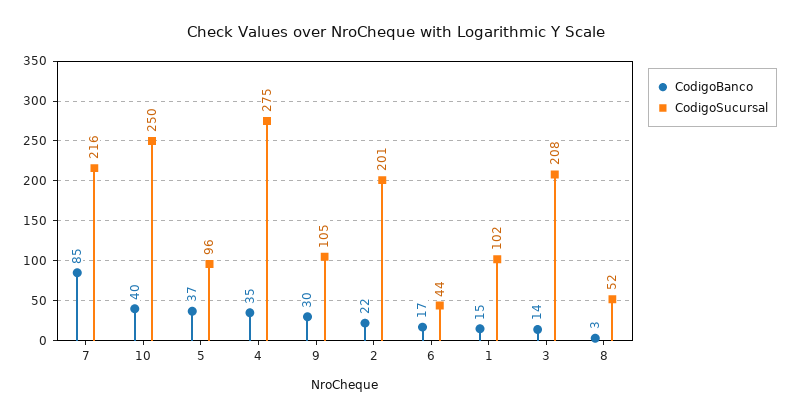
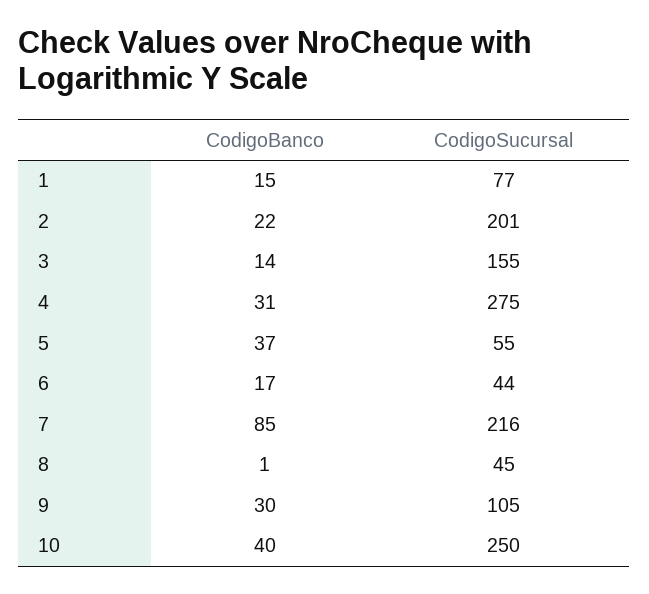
  {
    "CodigoBanco": {
      "7": 85,
      "10": 40,
      "5": 37,
-     "4": 35,
+     "4": 31,
      "9": 30,
      "2": 22,
      "6": 17,
      "1": 15,
      "3": 14,
-     "8": 3
+     "8": 1
    },
    "CodigoSucursal": {
      "7": 216,
      "10": 250,
-     "5": 96,
+     "5": 55,
      "4": 275,
      "9": 105,
      "2": 201,
      "6": 44,
-     "1": 102,
+     "1": 77,
-     "3": 208,
+     "3": 155,
-     "8": 52
+     "8": 45
    }
  }

